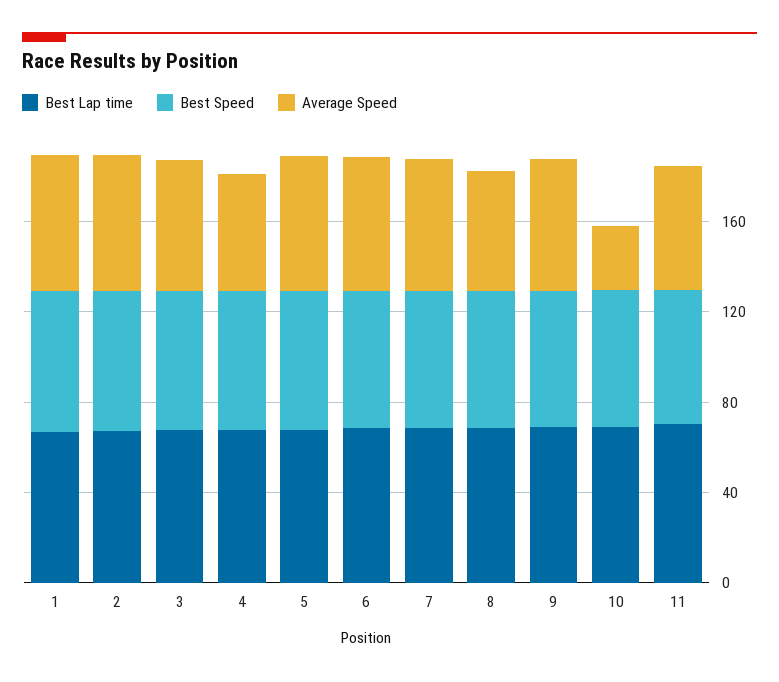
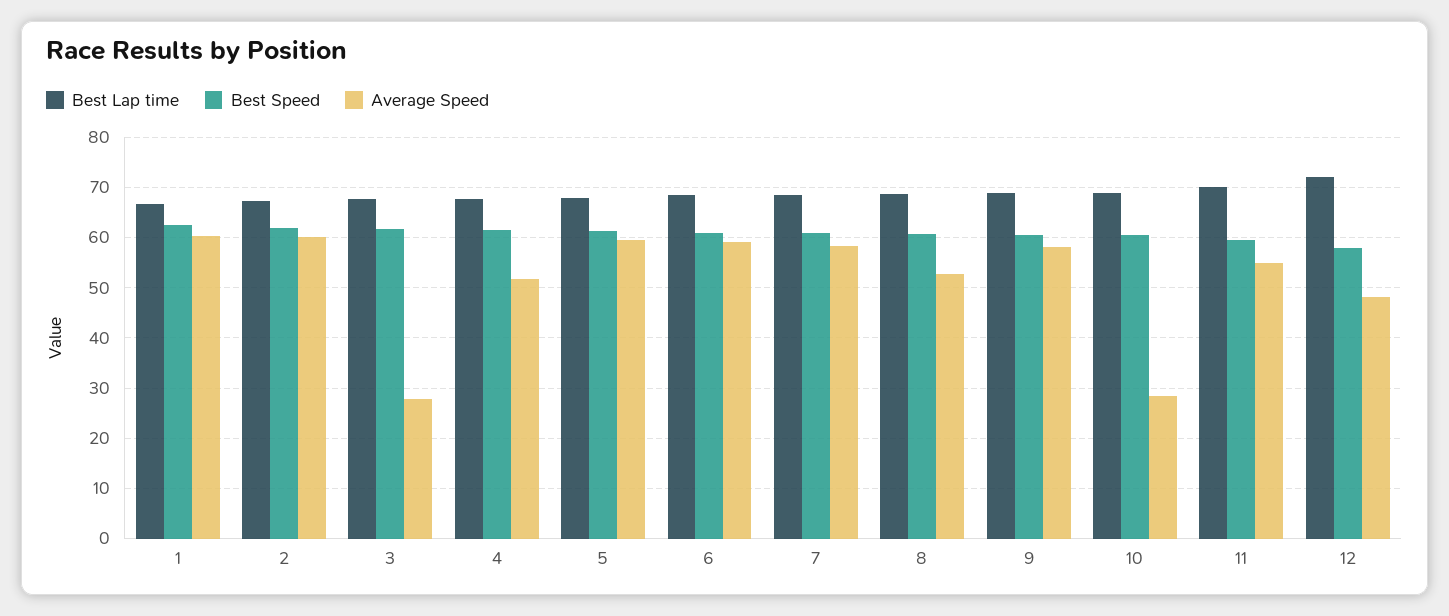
  {
    "Best Lap time": {
      "1": 66,
      "2": 68,
      "3": 68,
      "4": 68,
      "5": 68,
      "6": 68,
      "7": 68,
      "8": 68,
      "9": 68,
      "10": 68,
-     "11": 70
+     "11": 70,
+     "12": 72
    },
    "Best Speed": {
      "1": 62,
      "2": 62,
      "3": 62,
      "4": 62,
      "5": 62,
      "6": 60,
      "7": 60,
      "8": 60,
      "9": 60,
      "10": 60,
-     "11": 60
+     "11": 60,
+     "12": 58
    },
    "Average Speed": {
      "1": 60,
      "2": 60,
-     "3": 60,
+     "3": 28,
      "4": 52,
      "5": 60,
      "6": 60,
      "7": 58,
      "8": 52,
      "9": 58,
      "10": 28,
-     "11": 56
+     "11": 56,
+     "12": 48
    }
  }

